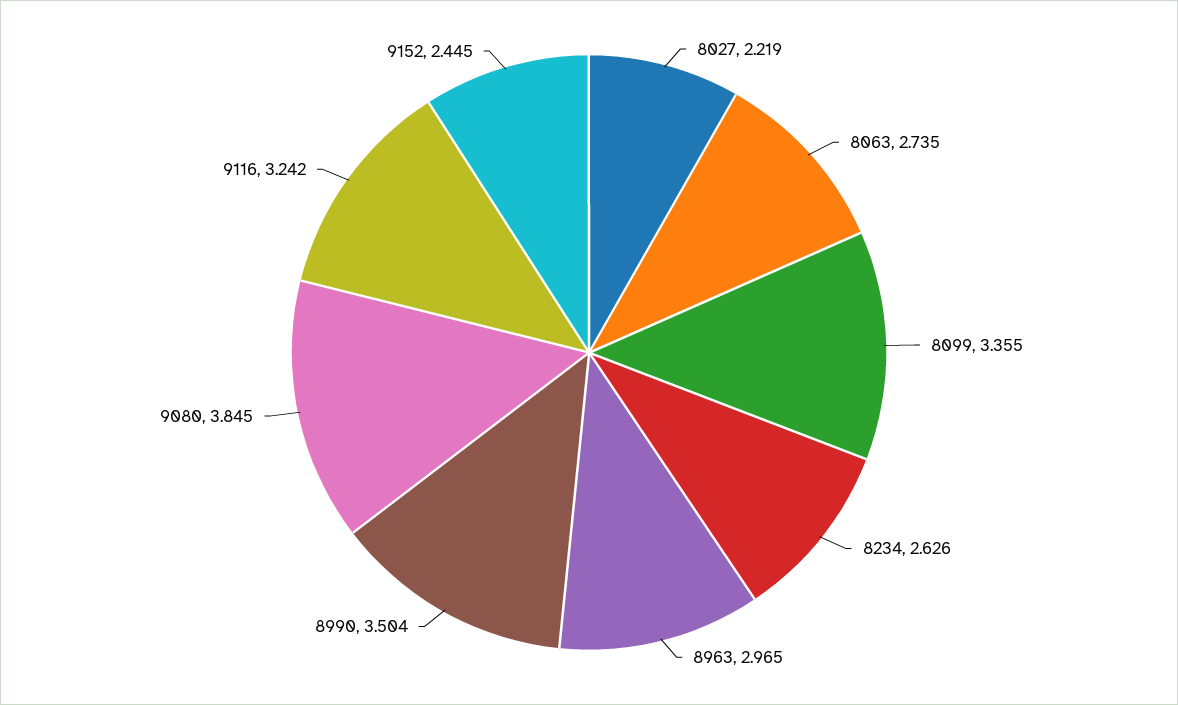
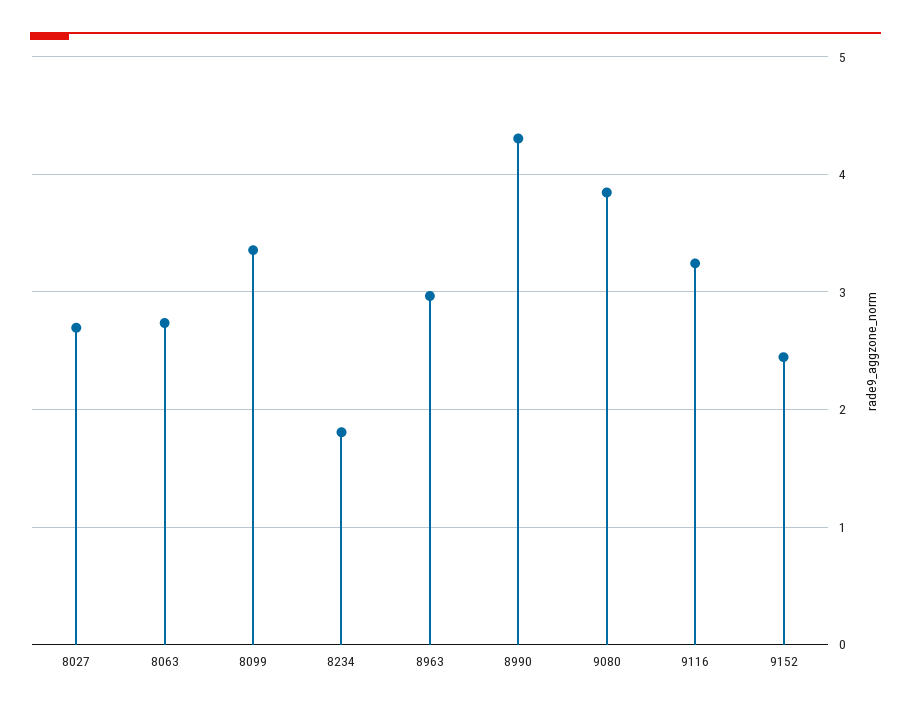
  {
-   "8027": 2.219,
+   "8027": 2.7,
    "8063": 2.735,
    "8099": 3.355,
-   "8234": 2.626,
+   "8234": 1.8,
    "8963": 2.965,
-   "8990": 3.504,
+   "8990": 4.3,
    "9080": 3.845,
    "9116": 3.242,
    "9152": 2.445
  }

